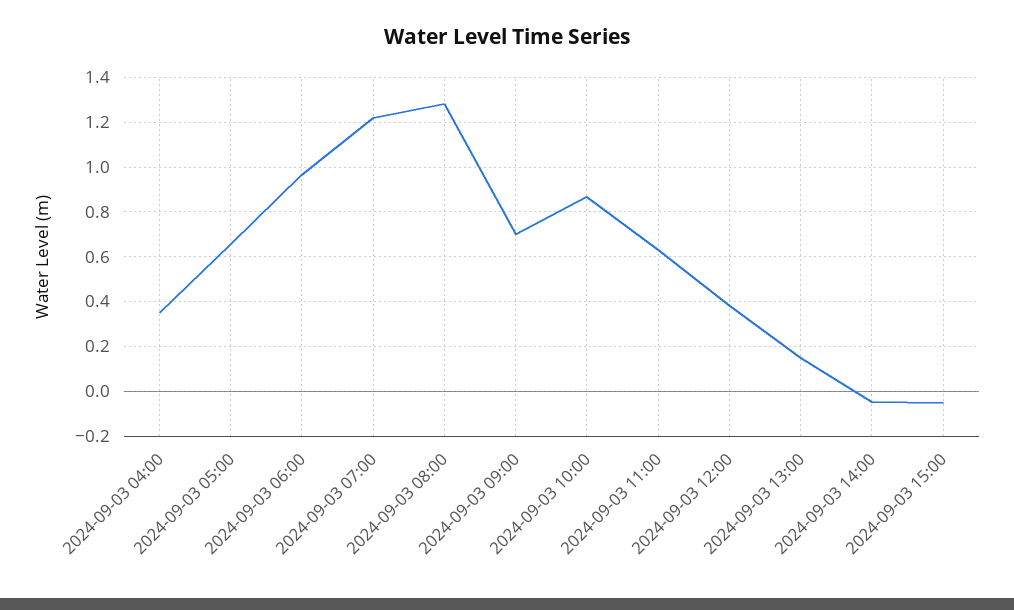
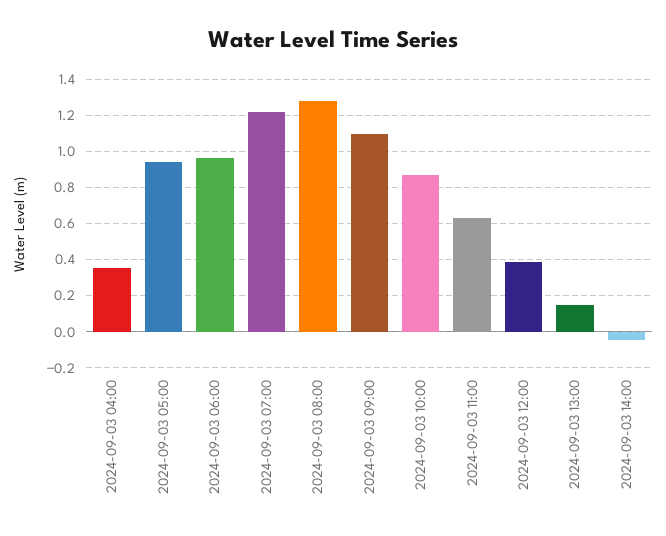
  {
    "2024-09-03 04:00": 0.35,
-   "2024-09-03 05:00": 0.65,
+   "2024-09-03 05:00": 0.95,
    "2024-09-03 06:00": 0.95,
    "2024-09-03 07:00": 1.2,
    "2024-09-03 08:00": 1.3,
-   "2024-09-03 09:00": 0.7,
+   "2024-09-03 09:00": 1.1,
    "2024-09-03 10:00": 0.85,
    "2024-09-03 11:00": 0.65,
    "2024-09-03 12:00": 0.4,
    "2024-09-03 13:00": 0.15,
-   "2024-09-03 14:00": -0.05,
+   "2024-09-03 14:00": -0.05
-   "2024-09-03 15:00": -0.05
  }

